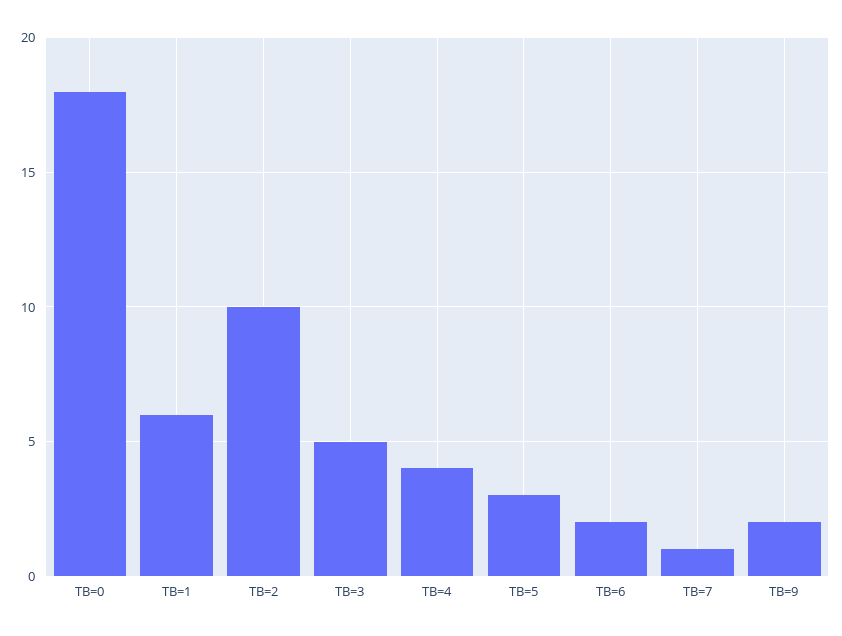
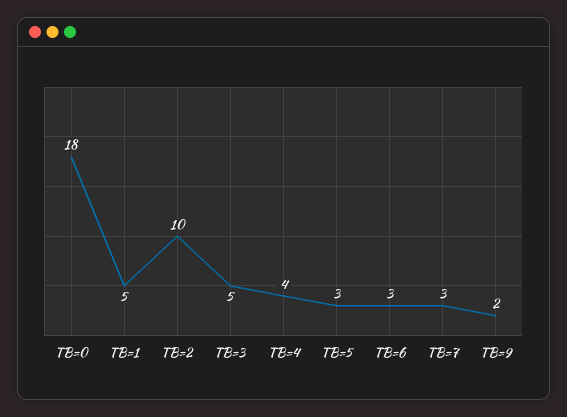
  {
    "TB=0": 18,
-   "TB=1": 6,
+   "TB=1": 5,
    "TB=2": 10,
    "TB=3": 5,
    "TB=4": 4,
    "TB=5": 3,
-   "TB=6": 2,
+   "TB=6": 3,
-   "TB=7": 1,
+   "TB=7": 3,
    "TB=9": 2
  }

